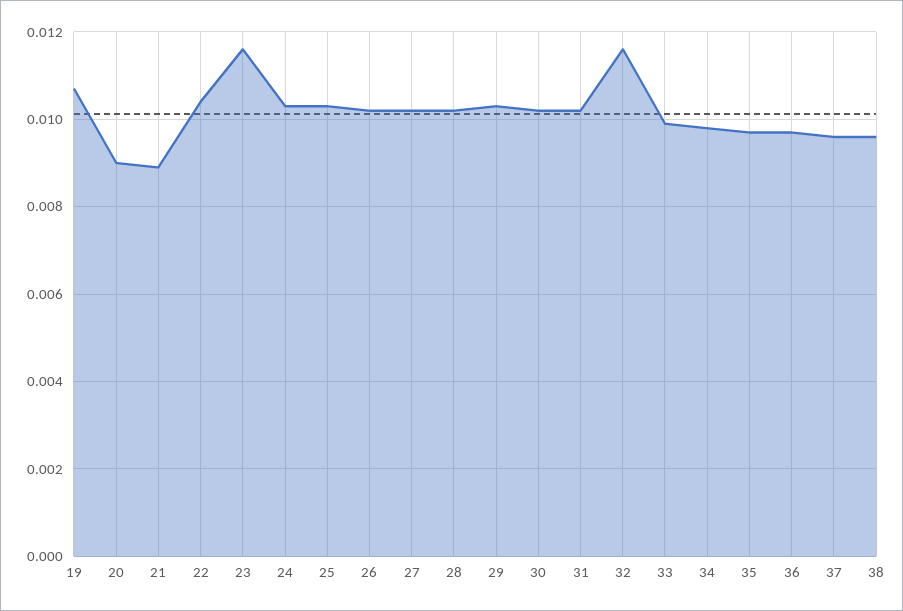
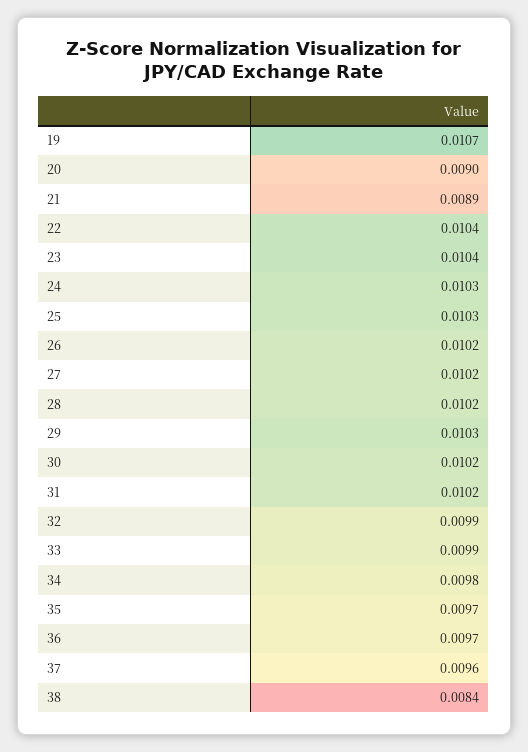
  {
    "19": 0.0107,
    "20": 0.009,
    "21": 0.0089,
    "22": 0.0104,
-   "23": 0.0115,
+   "23": 0.0104,
    "24": 0.0103,
    "25": 0.0103,
    "26": 0.0102,
    "27": 0.0102,
    "28": 0.0102,
    "29": 0.0103,
    "30": 0.0102,
    "31": 0.0102,
-   "32": 0.0115,
+   "32": 0.0099,
    "33": 0.0099,
    "34": 0.0098,
    "35": 0.0097,
    "36": 0.0097,
    "37": 0.0096,
-   "38": 0.0095
+   "38": 0.0084
  }

